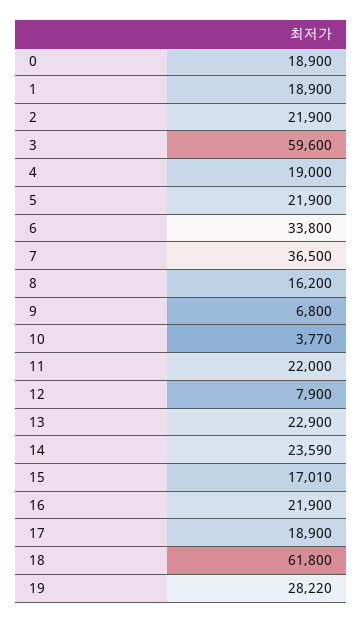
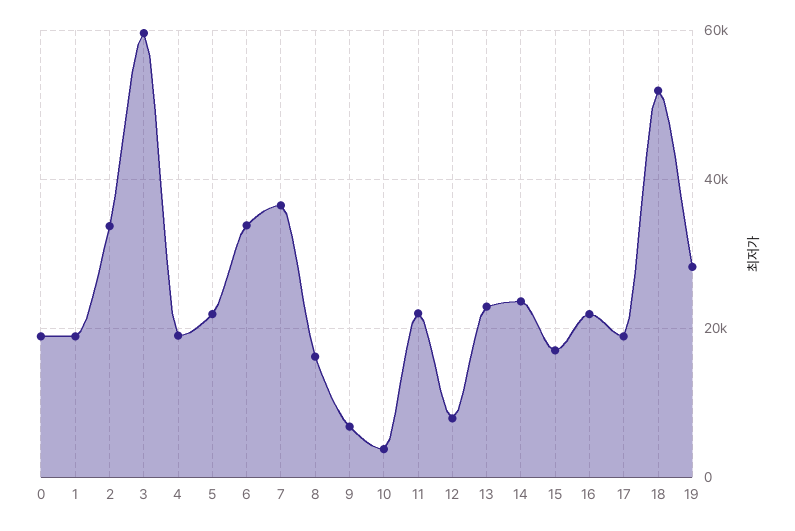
  {
    "0": 18900,
    "1": 18900,
-   "2": 21900,
+   "2": 34000,
    "3": 59600,
    "4": 19000,
    "5": 21900,
    "6": 33800,
    "7": 36500,
    "8": 16200,
    "9": 6800,
    "10": 3770,
    "11": 22000,
    "12": 7900,
    "13": 22900,
    "14": 23590,
    "15": 17010,
    "16": 21900,
    "17": 18900,
-   "18": 61800,
+   "18": 52000,
    "19": 28220
  }

